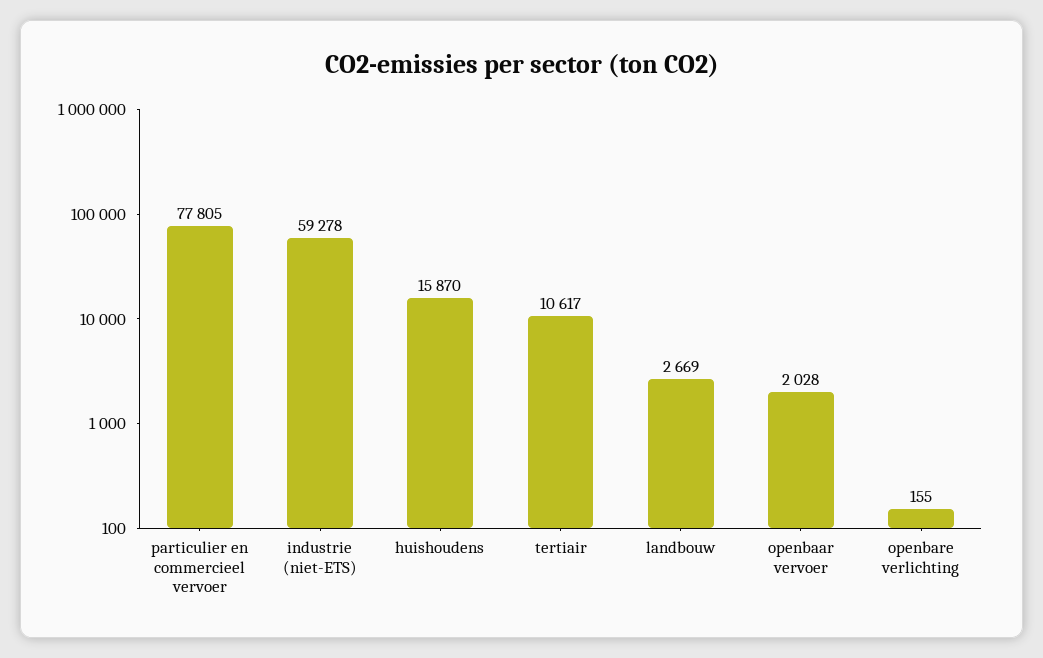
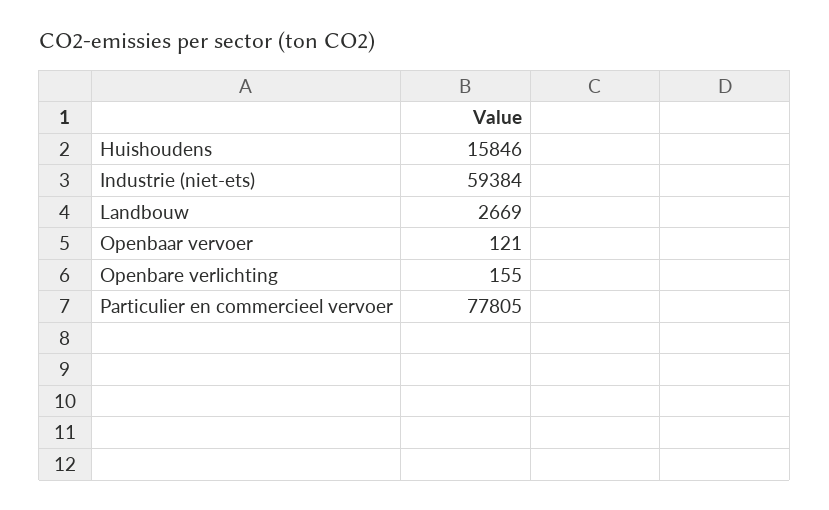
  {
    "particulier en commercieel vervoer": 77805,
-   "industrie (niet-ETS)": 59278,
+   "industrie (niet-ETS)": 59384,
-   "huishoudens": 15870,
+   "huishoudens": 15846,
-   "tertiair": 10617,
    "landbouw": 2669,
-   "openbaar vervoer": 2028,
+   "openbaar vervoer": 121,
    "openbare verlichting": 155
  }

